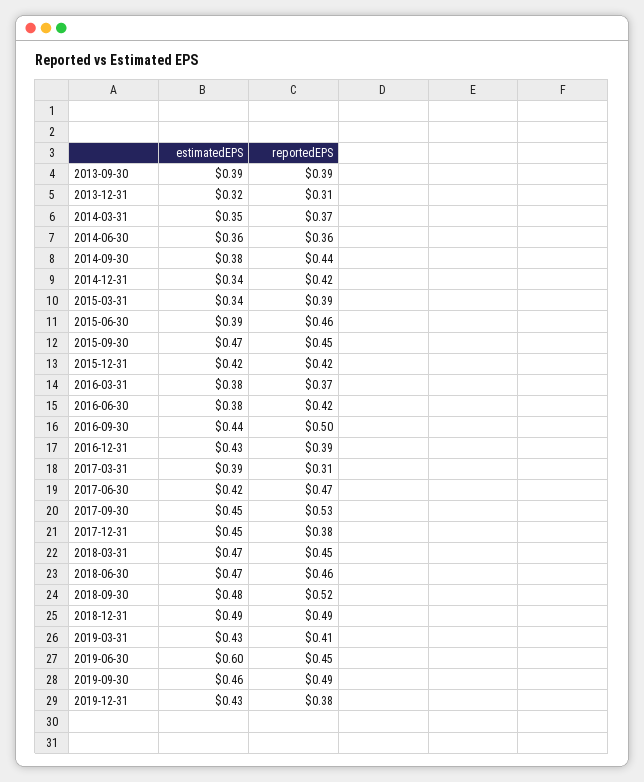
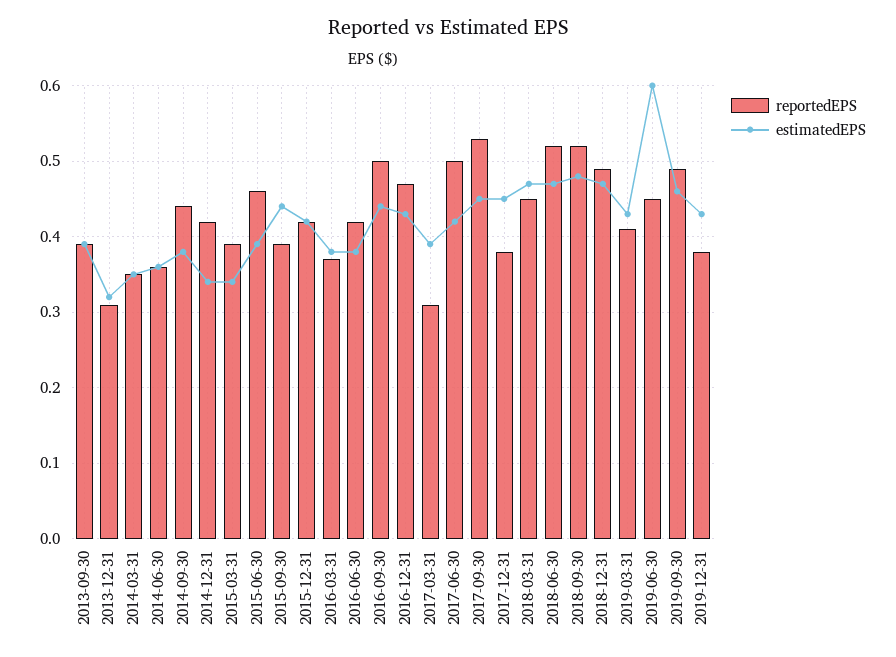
  {
    "estimatedEPS": {
      "2013-09-30": 0.39,
      "2013-12-31": 0.32,
      "2014-03-31": 0.35,
      "2014-06-30": 0.36,
      "2014-09-30": 0.38,
      "2014-12-31": 0.34,
      "2015-03-31": 0.34,
      "2015-06-30": 0.39,
-     "2015-09-30": 0.47,
+     "2015-09-30": 0.44,
      "2015-12-31": 0.42,
      "2016-03-31": 0.38,
      "2016-06-30": 0.38,
      "2016-09-30": 0.44,
      "2016-12-31": 0.43,
      "2017-03-31": 0.39,
      "2017-06-30": 0.42,
      "2017-09-30": 0.45,
      "2017-12-31": 0.45,
      "2018-03-31": 0.47,
      "2018-06-30": 0.47,
      "2018-09-30": 0.48,
-     "2018-12-31": 0.49,
+     "2018-12-31": 0.47,
      "2019-03-31": 0.43,
      "2019-06-30": 0.6,
      "2019-09-30": 0.46,
      "2019-12-31": 0.43
    },
    "reportedEPS": {
      "2013-09-30": 0.39,
      "2013-12-31": 0.31,
-     "2014-03-31": 0.37,
+     "2014-03-31": 0.35,
      "2014-06-30": 0.36,
      "2014-09-30": 0.44,
      "2014-12-31": 0.42,
      "2015-03-31": 0.39,
      "2015-06-30": 0.46,
-     "2015-09-30": 0.45,
+     "2015-09-30": 0.39,
      "2015-12-31": 0.42,
      "2016-03-31": 0.37,
      "2016-06-30": 0.42,
      "2016-09-30": 0.5,
-     "2016-12-31": 0.39,
+     "2016-12-31": 0.47,
      "2017-03-31": 0.31,
-     "2017-06-30": 0.47,
+     "2017-06-30": 0.5,
      "2017-09-30": 0.53,
      "2017-12-31": 0.38,
      "2018-03-31": 0.45,
-     "2018-06-30": 0.46,
+     "2018-06-30": 0.52,
      "2018-09-30": 0.52,
      "2018-12-31": 0.49,
      "2019-03-31": 0.41,
      "2019-06-30": 0.45,
      "2019-09-30": 0.49,
      "2019-12-31": 0.38
    }
  }

